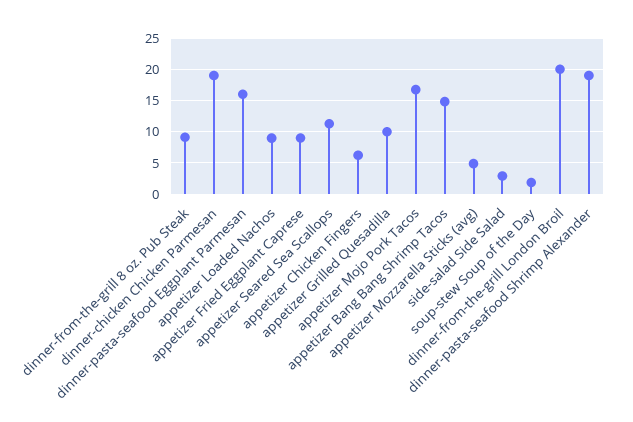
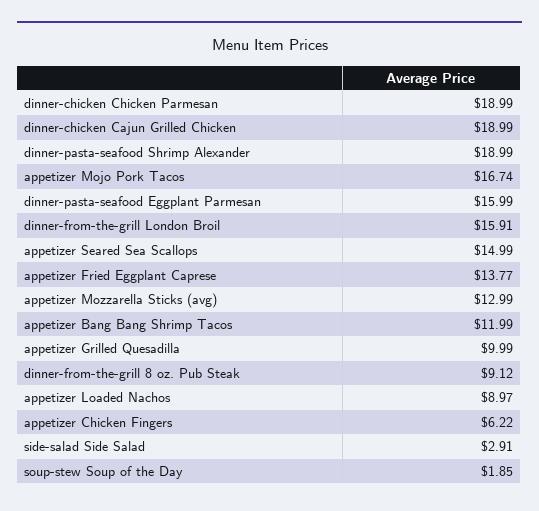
  {
    "dinner-from-the-grill 8 oz. Pub Steak": 9.12,
    "dinner-chicken Chicken Parmesan": 18.99,
    "dinner-pasta-seafood Eggplant Parmesan": 15.99,
    "appetizer Loaded Nachos": 8.97,
-   "appetizer Fried Eggplant Caprese": 9,
+   "appetizer Fried Eggplant Caprese": 13.77,
-   "appetizer Seared Sea Scallops": 11,
+   "appetizer Seared Sea Scallops": 14.99,
    "appetizer Chicken Fingers": 6.22,
    "appetizer Grilled Quesadilla": 9.99,
    "appetizer Mojo Pork Tacos": 16.74,
-   "appetizer Bang Bang Shrimp Tacos": 15,
+   "appetizer Bang Bang Shrimp Tacos": 11.99,
-   "appetizer Mozzarella Sticks (avg)": 5,
+   "appetizer Mozzarella Sticks (avg)": 12.99,
    "side-salad Side Salad": 2.91,
    "soup-stew Soup of the Day": 1.85,
-   "dinner-from-the-grill London Broil": 20,
+   "dinner-from-the-grill London Broil": 15.91,
-   "dinner-pasta-seafood Shrimp Alexander": 18.99
+   "dinner-pasta-seafood Shrimp Alexander": 18.99,
+   "dinner-chicken Cajun Grilled Chicken": 18.99
  }

